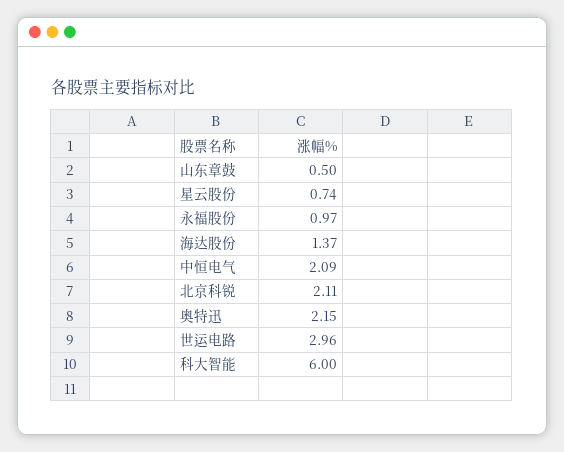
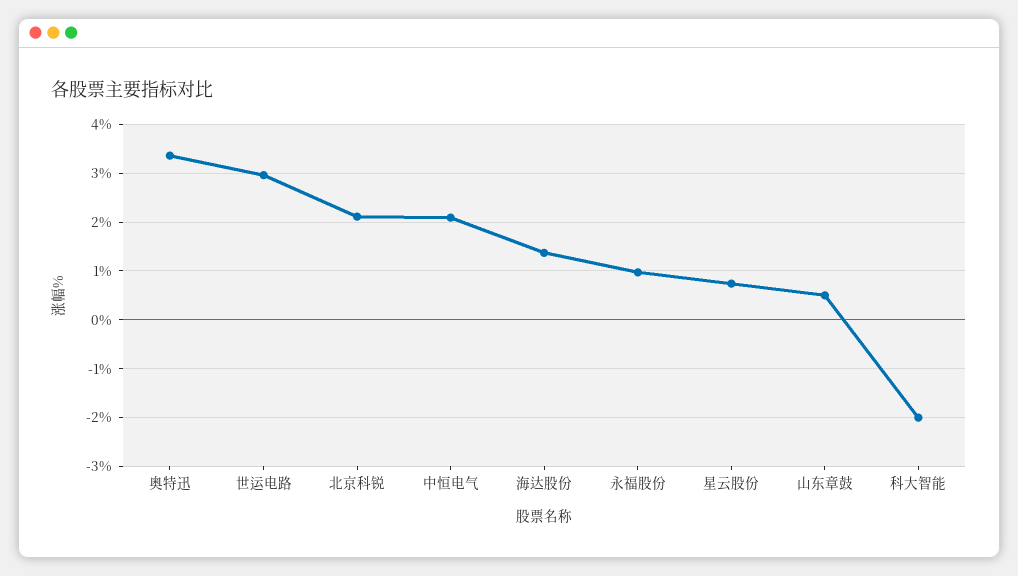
  {
    "山东章鼓": 0.5,
    "星云股份": 0.74,
    "永福股份": 0.97,
    "海达股份": 1.37,
    "中恒电气": 2.09,
    "北京科锐": 2.11,
-   "奥特迅": 2.15,
+   "奥特迅": 3.4,
    "世运电路": 2.96,
-   "科大智能": 6
+   "科大智能": -2
  }

